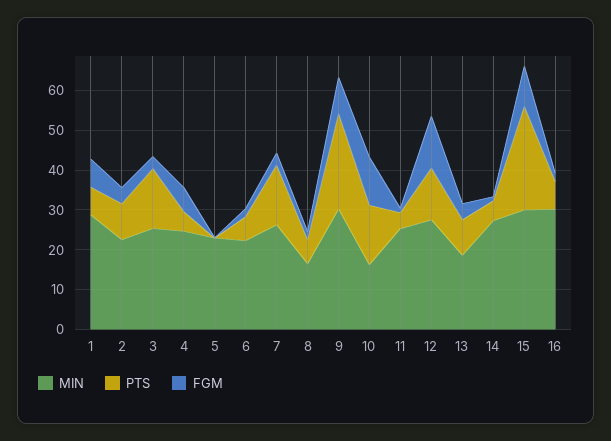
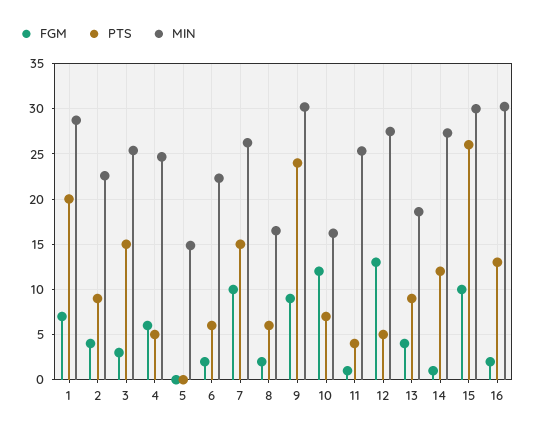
  {
    "MIN": {
      "1": 29,
      "2": 23,
      "3": 25,
      "4": 25,
-     "5": 22.5,
+     "5": 15,
      "6": 22,
      "7": 26,
      "8": 16,
      "9": 30,
      "10": 16,
      "11": 25,
      "12": 27,
      "13": 19,
      "14": 27,
      "15": 30,
      "16": 30
    },
    "PTS": {
-     "1": 7.5,
+     "1": 20,
      "2": 9,
      "3": 15,
      "4": 5,
      "5": 0,
      "6": 6,
      "7": 15,
      "8": 6,
      "9": 24,
-     "10": 15,
+     "10": 7,
      "11": 4,
-     "12": 12.5,
+     "12": 5,
      "13": 9,
-     "14": 5,
+     "14": 12,
      "15": 26,
-     "16": 7.5
+     "16": 13
    },
    "FGM": {
      "1": 7,
      "2": 4,
      "3": 3,
      "4": 6,
      "5": 0,
      "6": 2,
-     "7": 2.5,
+     "7": 10,
      "8": 2,
      "9": 9,
      "10": 12,
      "11": 1,
      "12": 13,
      "13": 4,
      "14": 1,
      "15": 10,
      "16": 2
    }
  }

